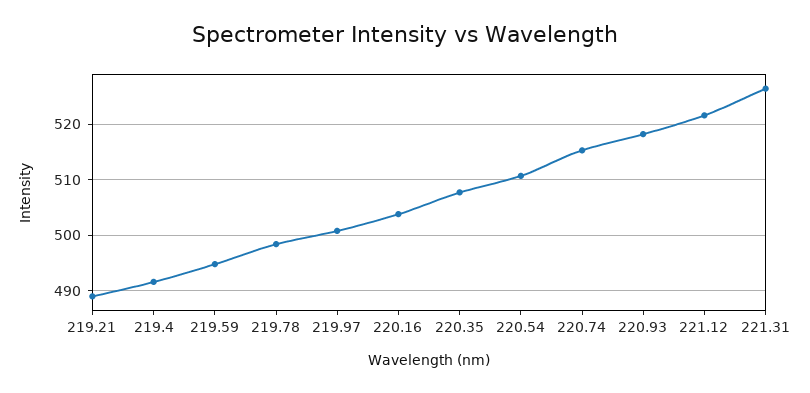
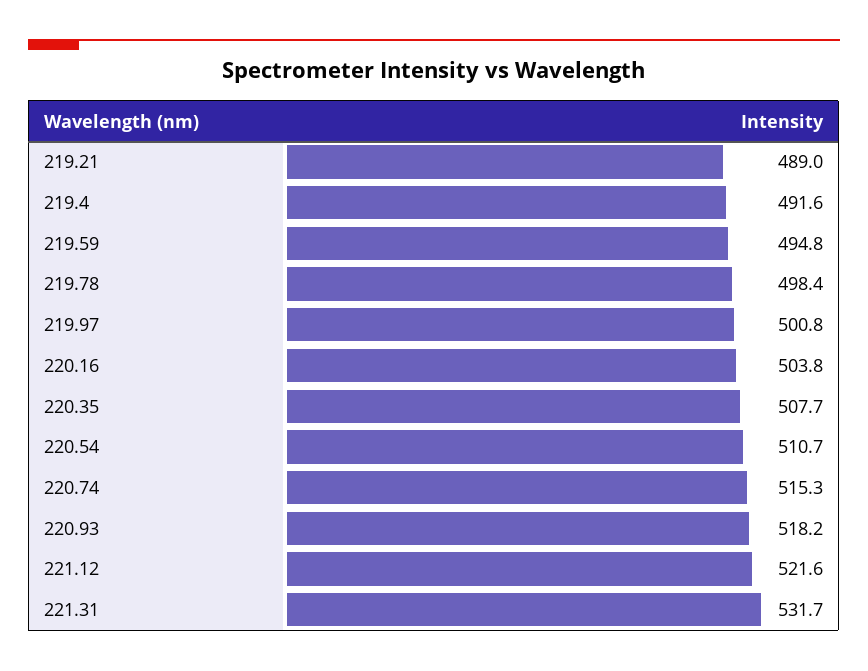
  {
    "219.21": 489,
    "219.4": 491.6,
    "219.59": 494.8,
    "219.78": 498.4,
    "219.97": 500.8,
    "220.16": 503.8,
    "220.35": 507.7,
    "220.54": 510.7,
    "220.74": 515.3,
    "220.93": 518.2,
    "221.12": 521.6,
-   "221.31": 526
+   "221.31": 531.7
  }

